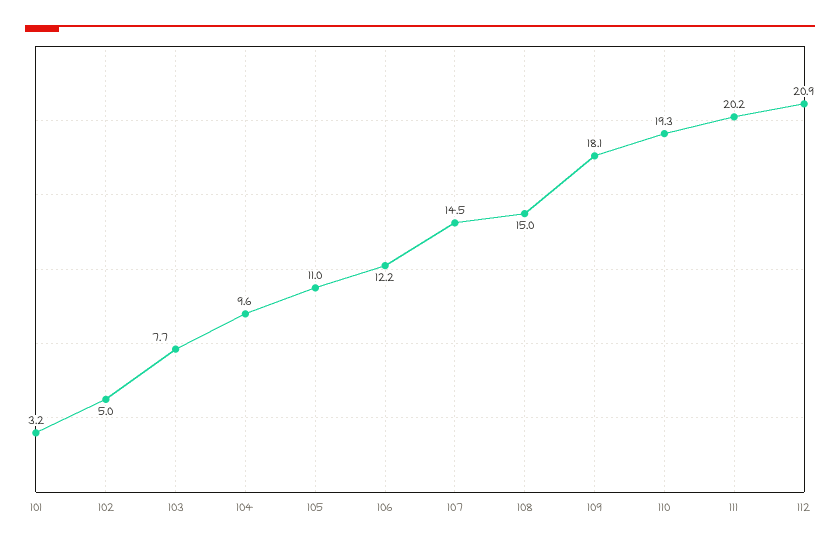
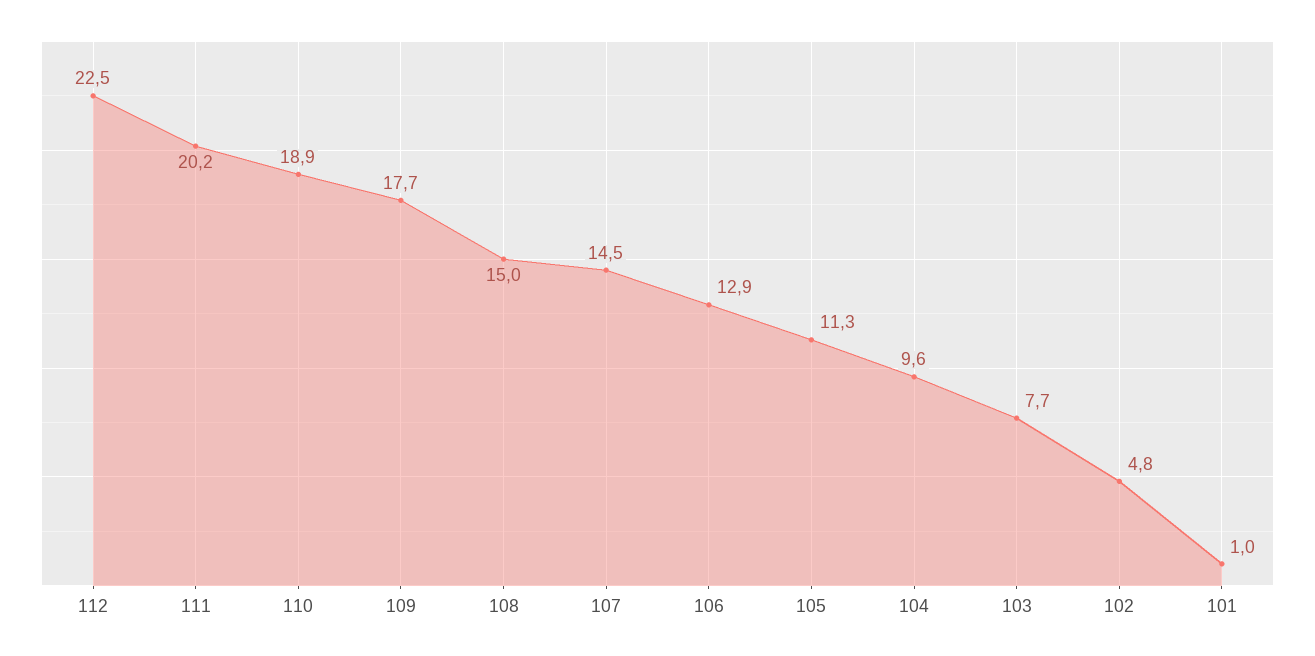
  {
-   "101": 3.2,
+   "101": 1,
-   "102": 5,
+   "102": 4.8,
    "103": 7.7,
    "104": 9.6,
-   "105": 11,
+   "105": 11.3,
-   "106": 12.2,
+   "106": 12.9,
    "107": 14.5,
    "108": 15,
-   "109": 18.1,
+   "109": 17.7,
-   "110": 19.3,
+   "110": 18.9,
    "111": 20.2,
-   "112": 20.9
+   "112": 22.5
  }

